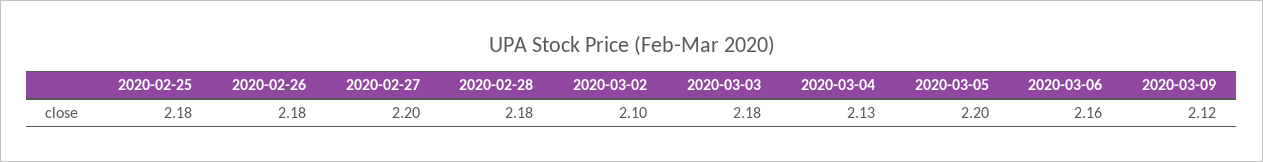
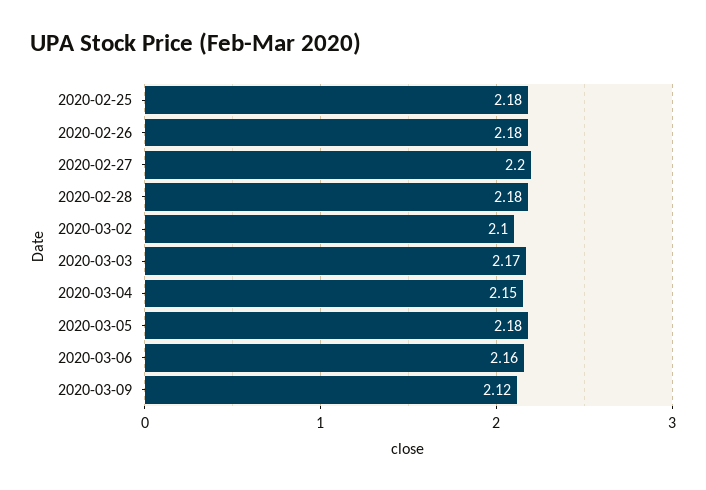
  {
    "2020-02-25": 2.18,
    "2020-02-26": 2.18,
    "2020-02-27": 2.2,
    "2020-02-28": 2.18,
    "2020-03-02": 2.1,
-   "2020-03-03": 2.18,
+   "2020-03-03": 2.17,
-   "2020-03-04": 2.13,
+   "2020-03-04": 2.15,
-   "2020-03-05": 2.2,
+   "2020-03-05": 2.18,
    "2020-03-06": 2.16,
    "2020-03-09": 2.12
  }

